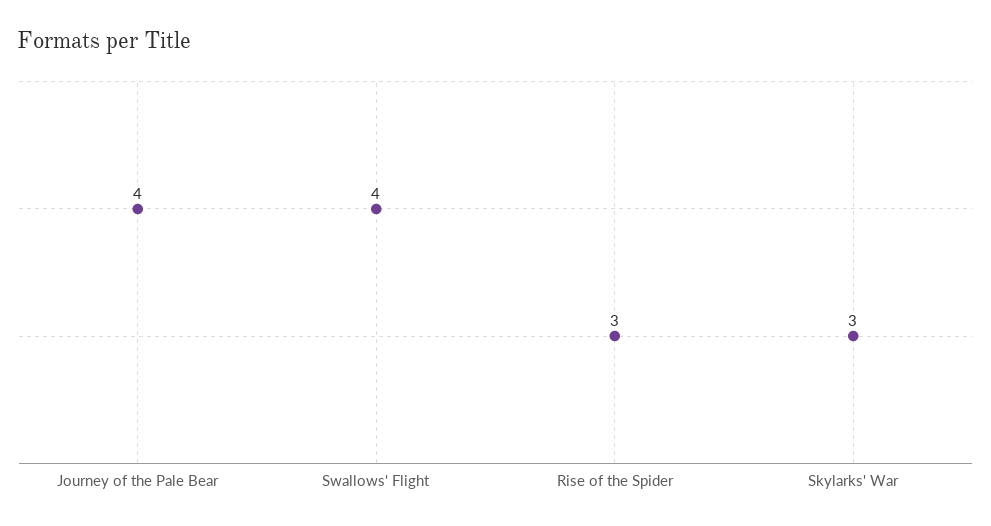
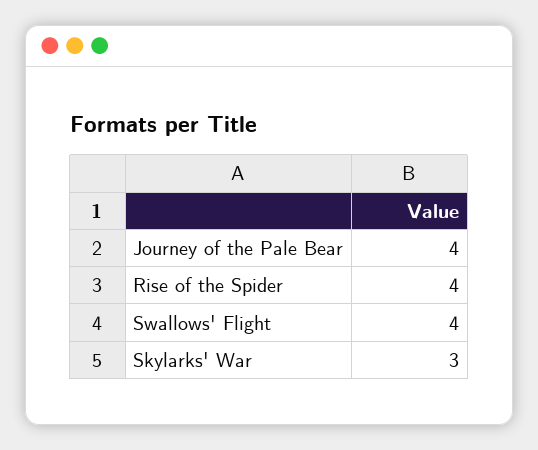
  {
    "Journey of the Pale Bear": 4,
    "Swallows' Flight": 4,
-   "Rise of the Spider": 3,
+   "Rise of the Spider": 4,
    "Skylarks' War": 3
  }

